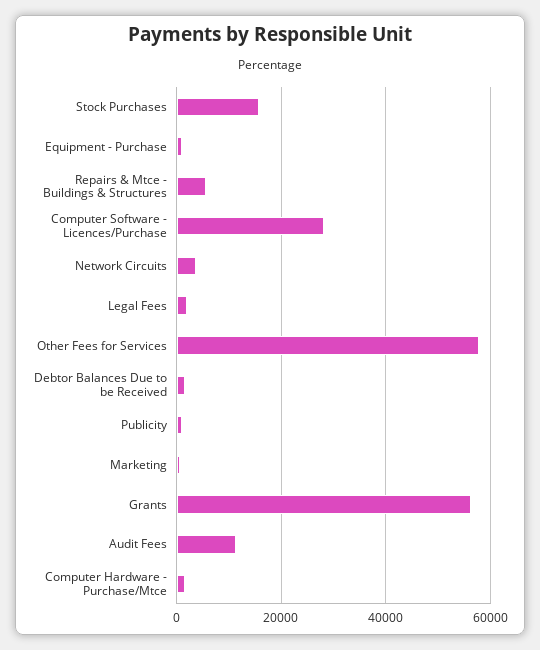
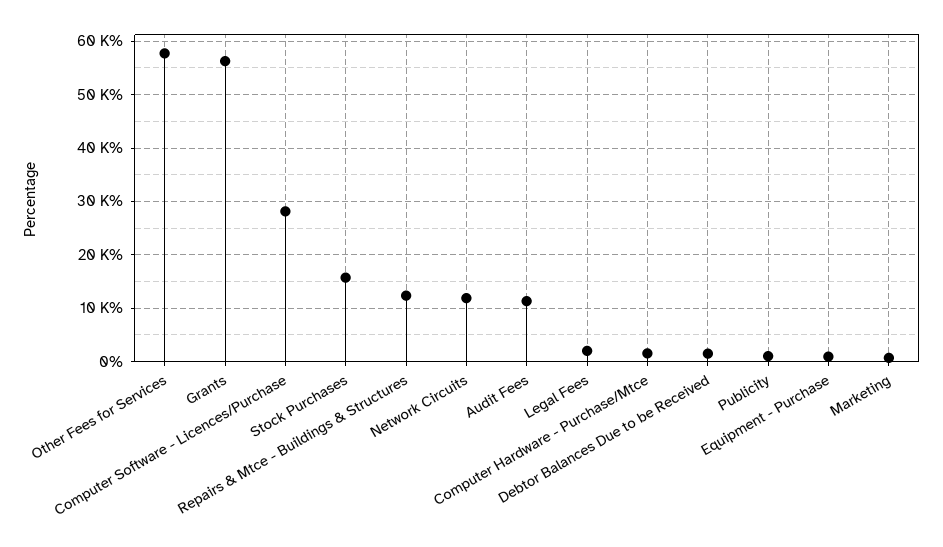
  {
    "Stock Purchases": 16000,
    "Equipment - Purchase": 0,
-   "Repairs & Mtce - Buildings & Structures": 6000,
+   "Repairs & Mtce - Buildings & Structures": 12000,
    "Computer Software - Licences/Purchase": 28000,
-   "Network Circuits": 4000,
+   "Network Circuits": 12000,
    "Legal Fees": 2000,
    "Other Fees for Services": 58000,
    "Debtor Balances Due to be Received": 2000,
    "Publicity": 2000,
    "Marketing": 0,
    "Grants": 56000,
    "Audit Fees": 12000,
    "Computer Hardware - Purchase/Mtce": 2000
  }

